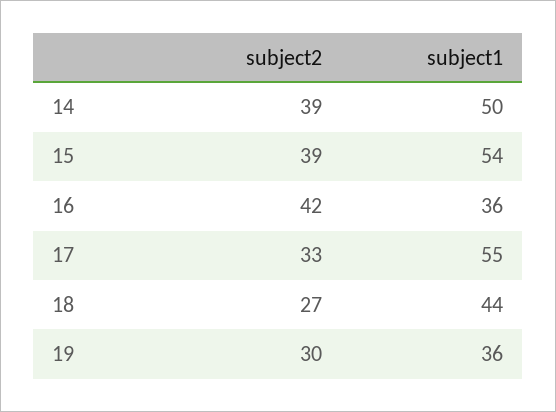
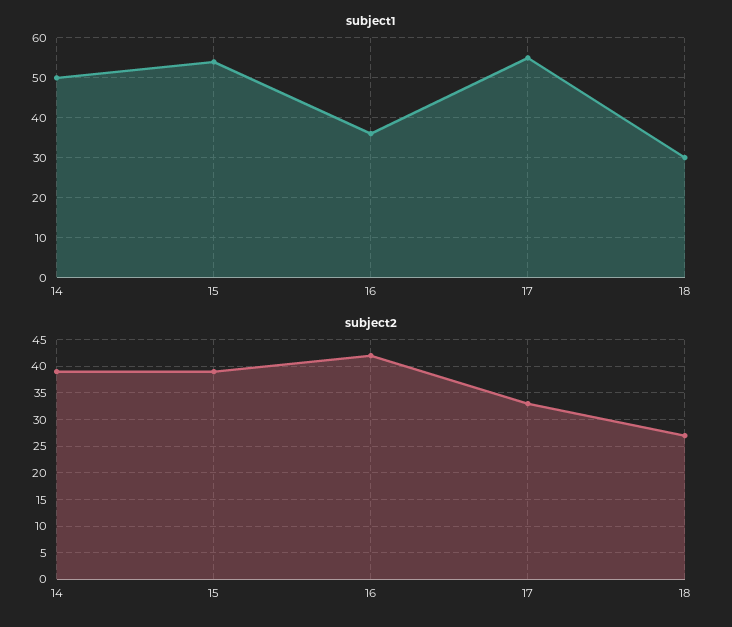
  {
    "subject2": {
      "14": 39,
      "15": 39,
      "16": 42,
      "17": 33,
-     "18": 27,
+     "18": 27
-     "19": 30
    },
    "subject1": {
      "14": 50,
      "15": 54,
      "16": 36,
      "17": 55,
-     "18": 44,
+     "18": 30
-     "19": 36
    }
  }

